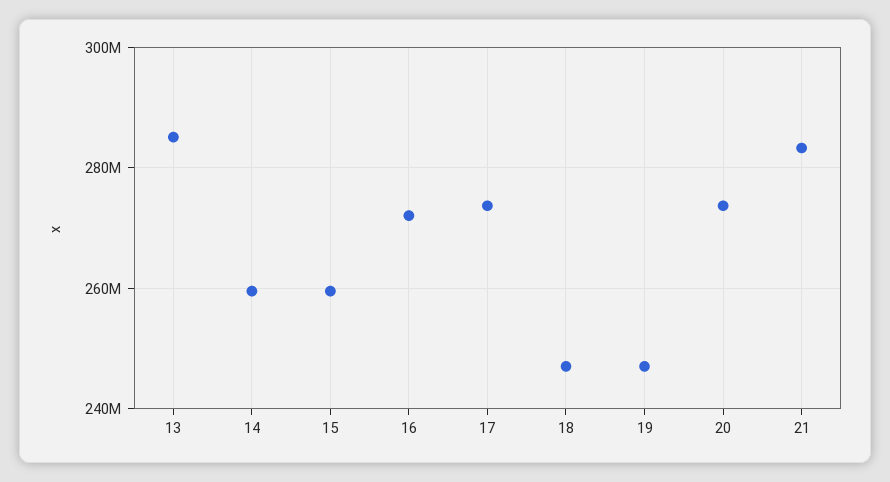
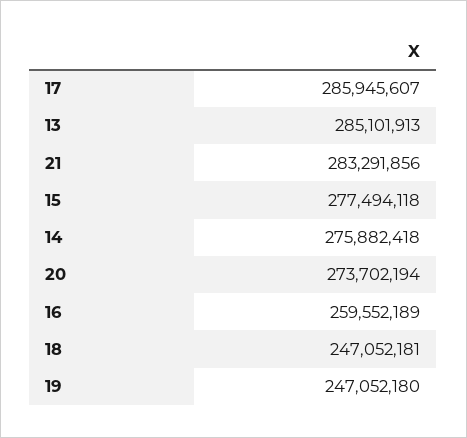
  {
    "13": 285101913,
-   "14": 260000000,
+   "14": 275882418,
-   "15": 260000000,
+   "15": 277494118,
-   "16": 272000000,
+   "16": 259552189,
-   "17": 274000000,
+   "17": 285945607,
    "18": 247052181,
    "19": 247052180,
    "20": 273702194,
    "21": 283291856
  }

